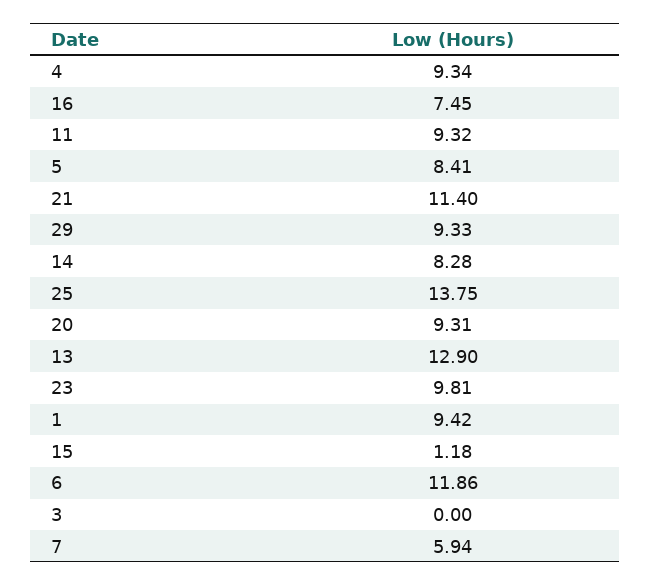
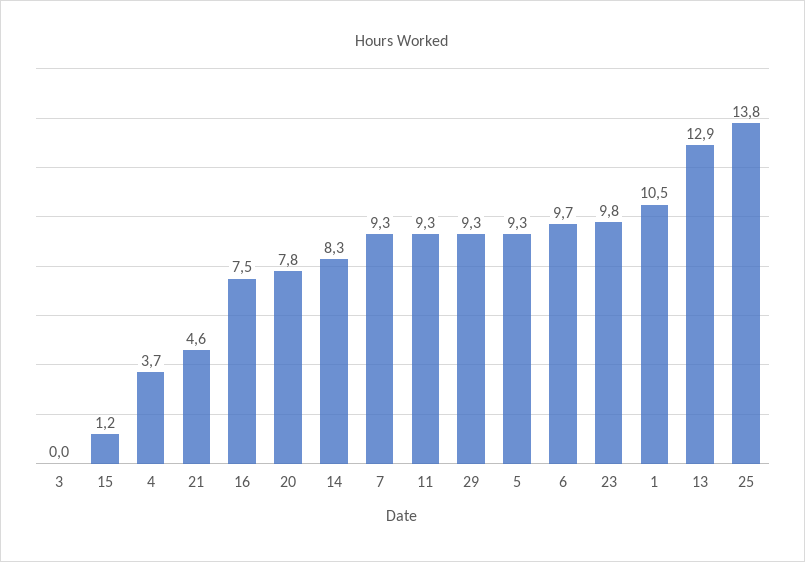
  {
-   "4": 9.34,
+   "4": 3.7,
    "16": 7.45,
    "11": 9.32,
-   "5": 8.41,
+   "5": 9.3,
-   "21": 11.4,
+   "21": 4.6,
    "29": 9.33,
    "14": 8.28,
    "25": 13.75,
-   "20": 9.31,
+   "20": 7.8,
    "13": 12.9,
    "23": 9.81,
-   "1": 9.42,
+   "1": 10.5,
    "15": 1.18,
-   "6": 11.86,
+   "6": 9.7,
    "3": 0,
-   "7": 5.94
+   "7": 9.3
  }

